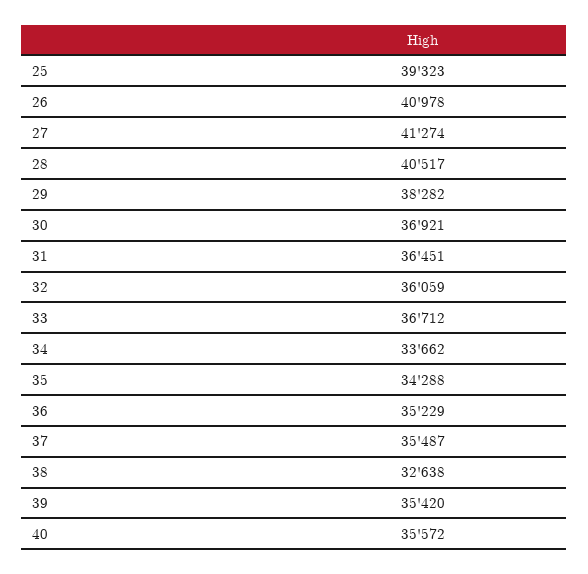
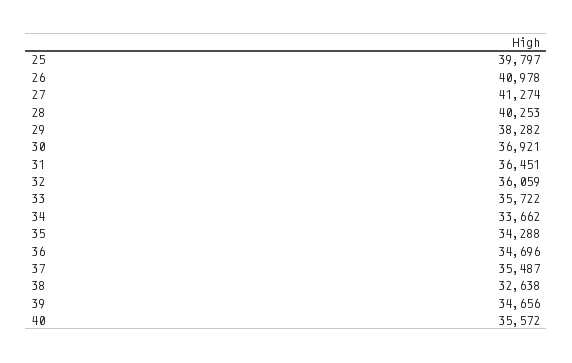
  {
-   "25": 39323,
+   "25": 39797,
    "26": 40978,
    "27": 41274,
-   "28": 40517,
+   "28": 40253,
    "29": 38282,
    "30": 36921,
    "31": 36451,
    "32": 36059,
-   "33": 36712,
+   "33": 35722,
    "34": 33662,
    "35": 34288,
-   "36": 35229,
+   "36": 34696,
    "37": 35487,
    "38": 32638,
-   "39": 35420,
+   "39": 34656,
    "40": 35572
  }

